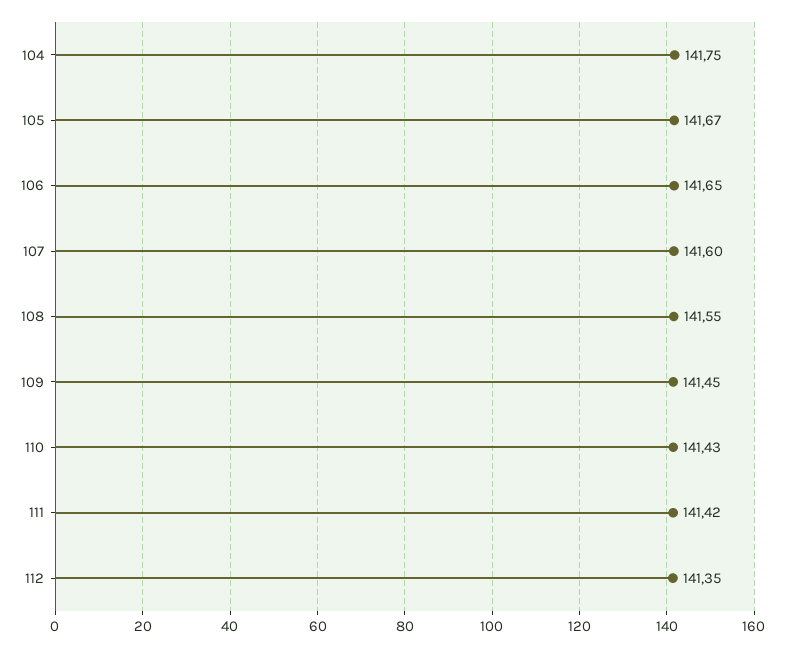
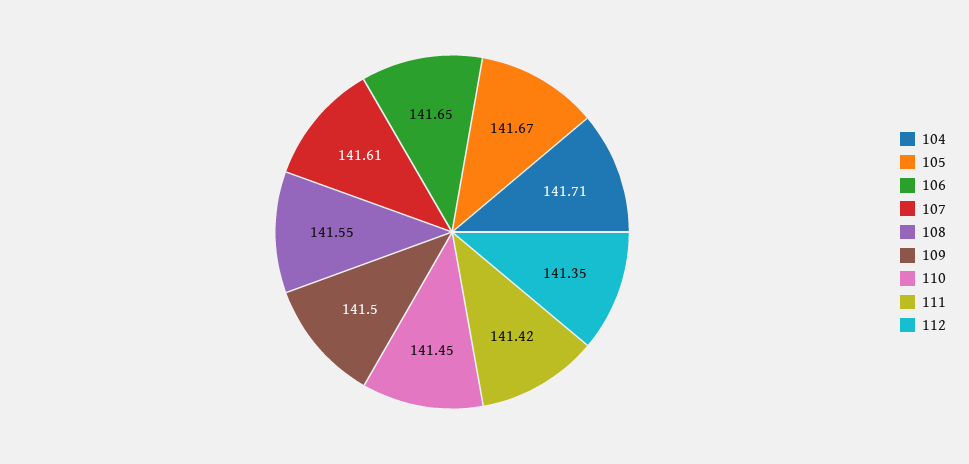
  {
-   "104": 141.75,
+   "104": 141.71,
    "105": 141.67,
    "106": 141.65,
-   "107": 141.6,
+   "107": 141.61,
    "108": 141.55,
-   "109": 141.45,
+   "109": 141.5,
-   "110": 141.43,
+   "110": 141.45,
    "111": 141.42,
    "112": 141.35
  }

